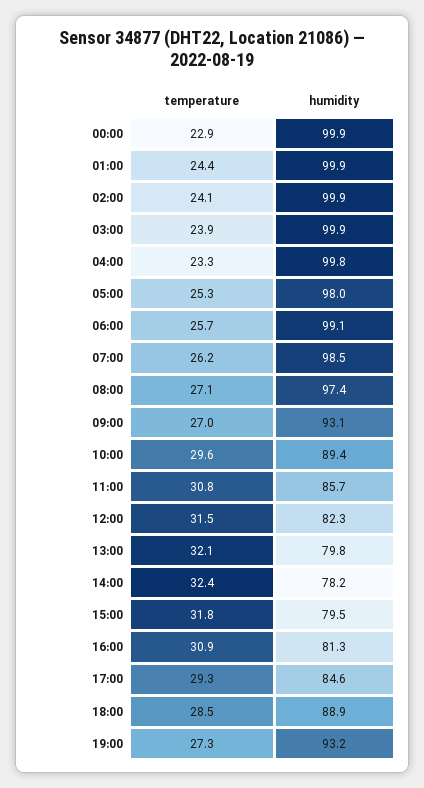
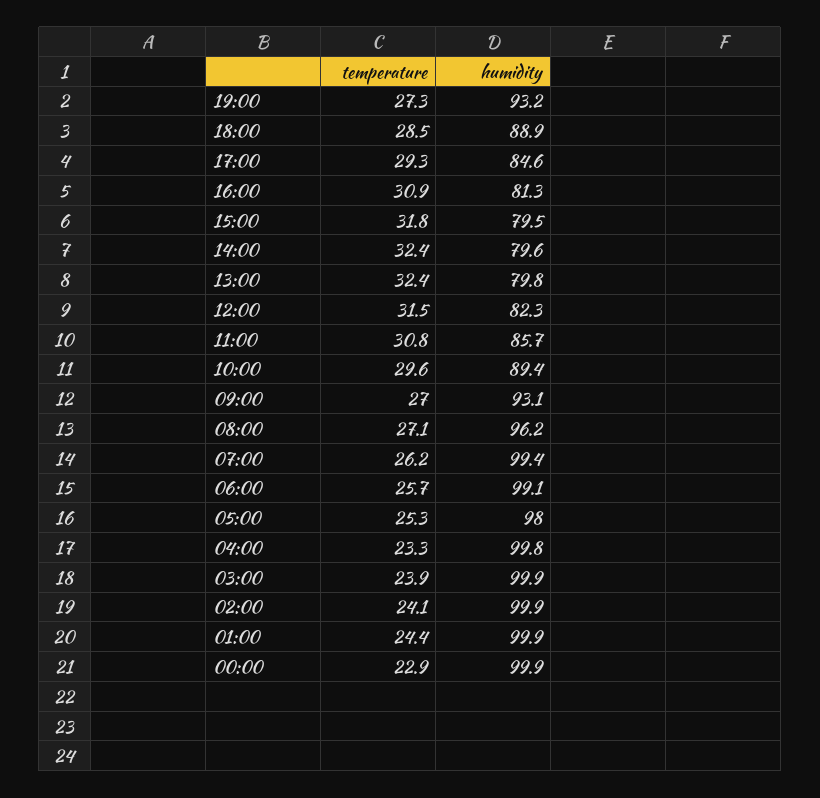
  {
    "temperature": {
      "00:00": 22.9,
      "01:00": 24.4,
      "02:00": 24.1,
      "03:00": 23.9,
      "04:00": 23.3,
      "05:00": 25.3,
      "06:00": 25.7,
      "07:00": 26.2,
      "08:00": 27.1,
      "09:00": 27,
      "10:00": 29.6,
      "11:00": 30.8,
      "12:00": 31.5,
-     "13:00": 32.1,
+     "13:00": 32.4,
      "14:00": 32.4,
      "15:00": 31.8,
      "16:00": 30.9,
      "17:00": 29.3,
      "18:00": 28.5,
      "19:00": 27.3
    },
    "humidity": {
      "00:00": 99.9,
      "01:00": 99.9,
      "02:00": 99.9,
      "03:00": 99.9,
      "04:00": 99.8,
      "05:00": 98,
      "06:00": 99.1,
-     "07:00": 98.5,
+     "07:00": 99.4,
-     "08:00": 97.4,
+     "08:00": 96.2,
      "09:00": 93.1,
      "10:00": 89.4,
      "11:00": 85.7,
      "12:00": 82.3,
      "13:00": 79.8,
-     "14:00": 78.2,
+     "14:00": 79.6,
      "15:00": 79.5,
      "16:00": 81.3,
      "17:00": 84.6,
      "18:00": 88.9,
      "19:00": 93.2
    }
  }

